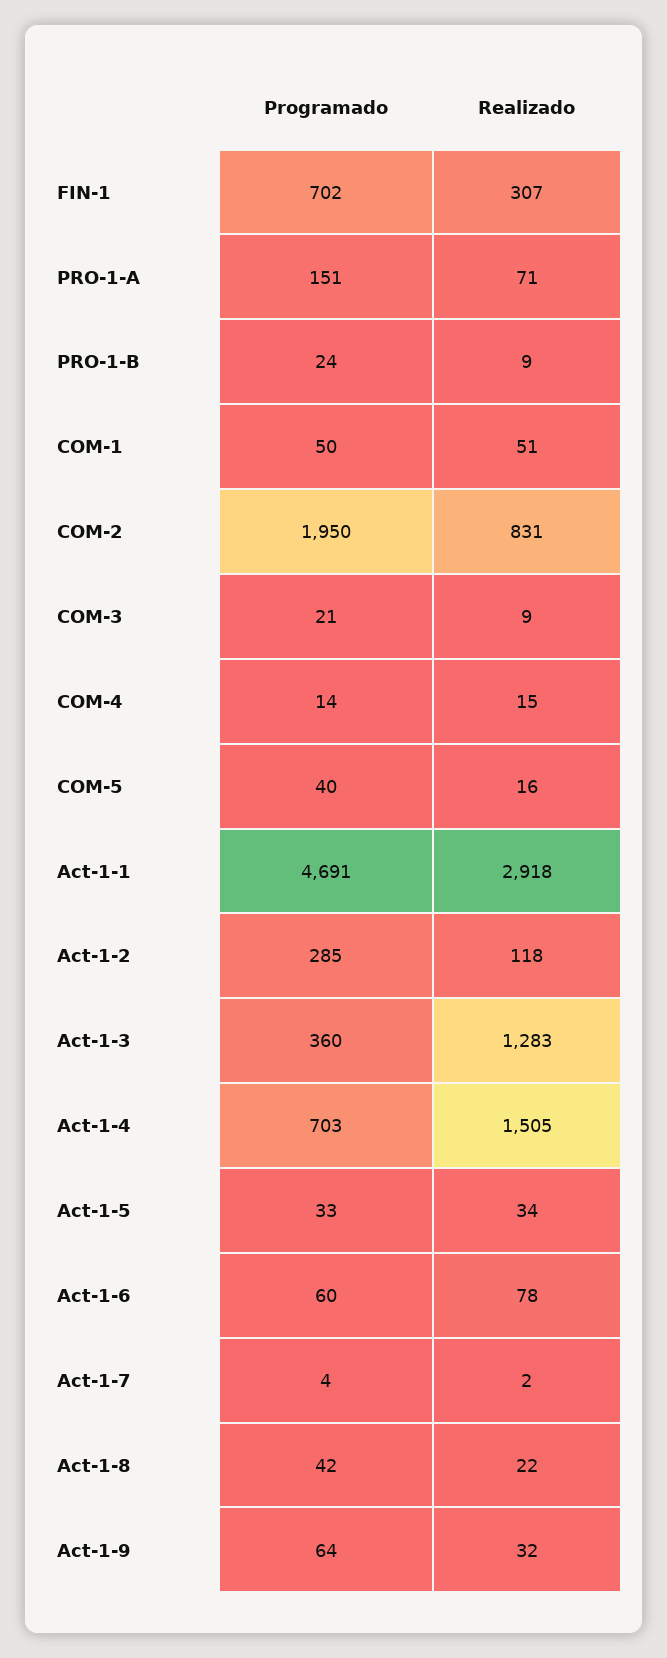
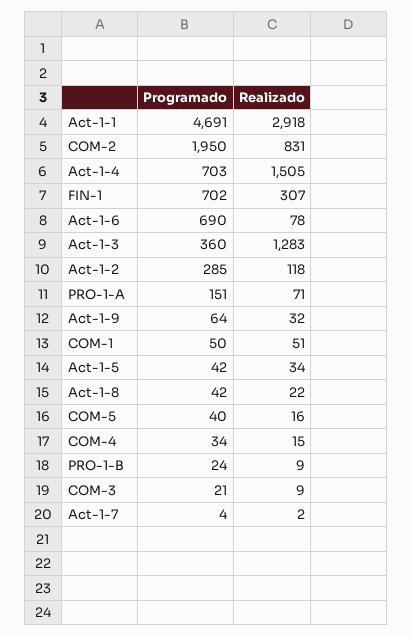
  {
    "Programado": {
      "FIN-1": 702,
      "PRO-1-A": 151,
      "PRO-1-B": 24,
      "COM-1": 50,
      "COM-2": 1950,
      "COM-3": 21,
-     "COM-4": 14,
+     "COM-4": 34,
      "COM-5": 40,
      "Act-1-1": 4691,
      "Act-1-2": 285,
      "Act-1-3": 360,
      "Act-1-4": 703,
-     "Act-1-5": 33,
+     "Act-1-5": 42,
-     "Act-1-6": 60,
+     "Act-1-6": 690,
      "Act-1-7": 4,
      "Act-1-8": 42,
      "Act-1-9": 64
    },
    "Realizado": {
      "FIN-1": 307,
      "PRO-1-A": 71,
      "PRO-1-B": 9,
      "COM-1": 51,
      "COM-2": 831,
      "COM-3": 9,
      "COM-4": 15,
      "COM-5": 16,
      "Act-1-1": 2918,
      "Act-1-2": 118,
      "Act-1-3": 1283,
      "Act-1-4": 1505,
      "Act-1-5": 34,
      "Act-1-6": 78,
      "Act-1-7": 2,
      "Act-1-8": 22,
      "Act-1-9": 32
    }
  }

